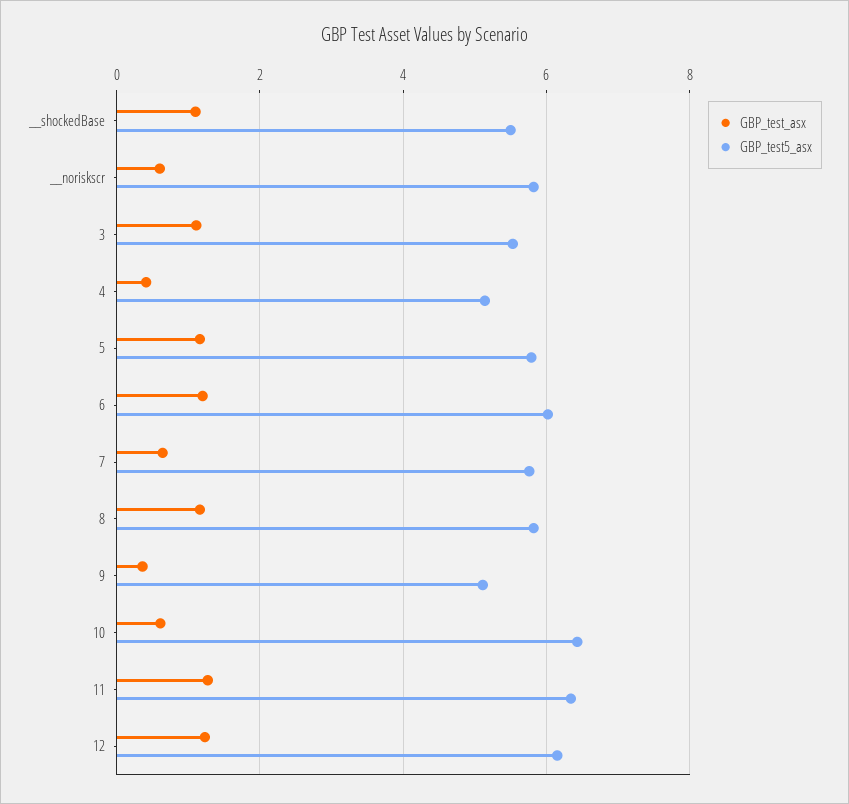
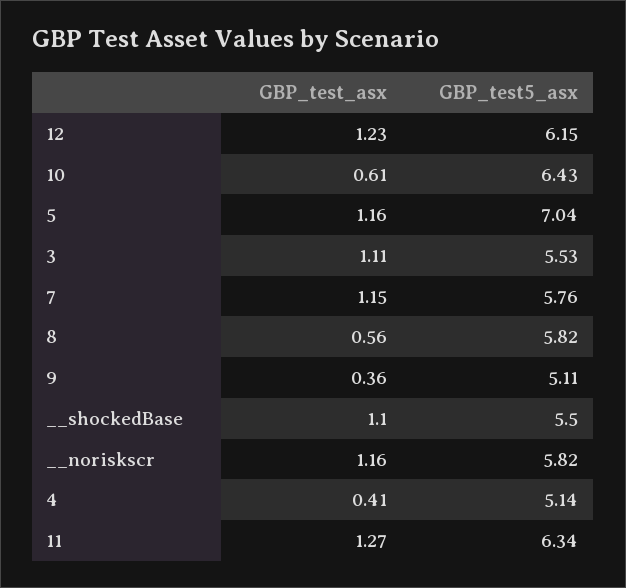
  {
    "GBP_test_asx": {
      "__shockedBase": 1.1,
-     "__noriskscr": 0.6,
+     "__noriskscr": 1.16,
      "3": 1.11,
      "4": 0.41,
      "5": 1.16,
-     "6": 1.2,
-     "7": 0.6,
+     "7": 1.15,
-     "8": 1.2,
+     "8": 0.56,
      "9": 0.36,
      "10": 0.61,
      "11": 1.27,
      "12": 1.23
    },
    "GBP_test5_asx": {
      "__shockedBase": 5.5,
      "__noriskscr": 5.82,
      "3": 5.53,
      "4": 5.14,
-     "5": 5.8,
+     "5": 7.04,
-     "6": 6,
      "7": 5.76,
      "8": 5.82,
      "9": 5.11,
      "10": 6.43,
      "11": 6.34,
      "12": 6.15
    }
  }

